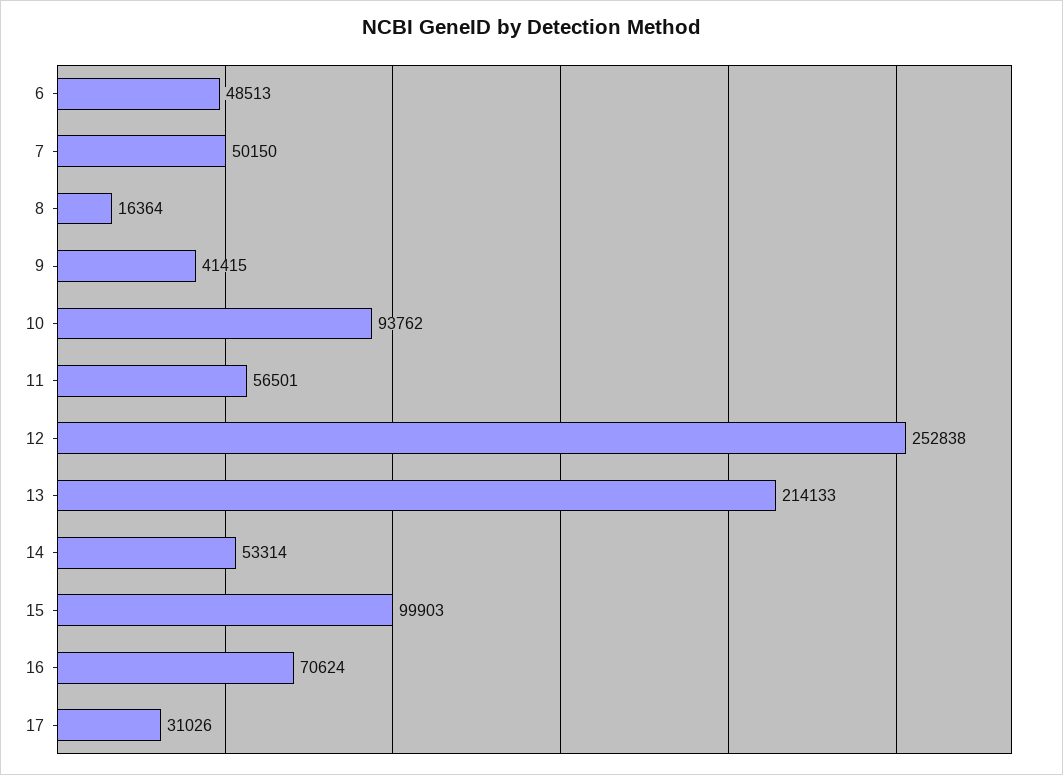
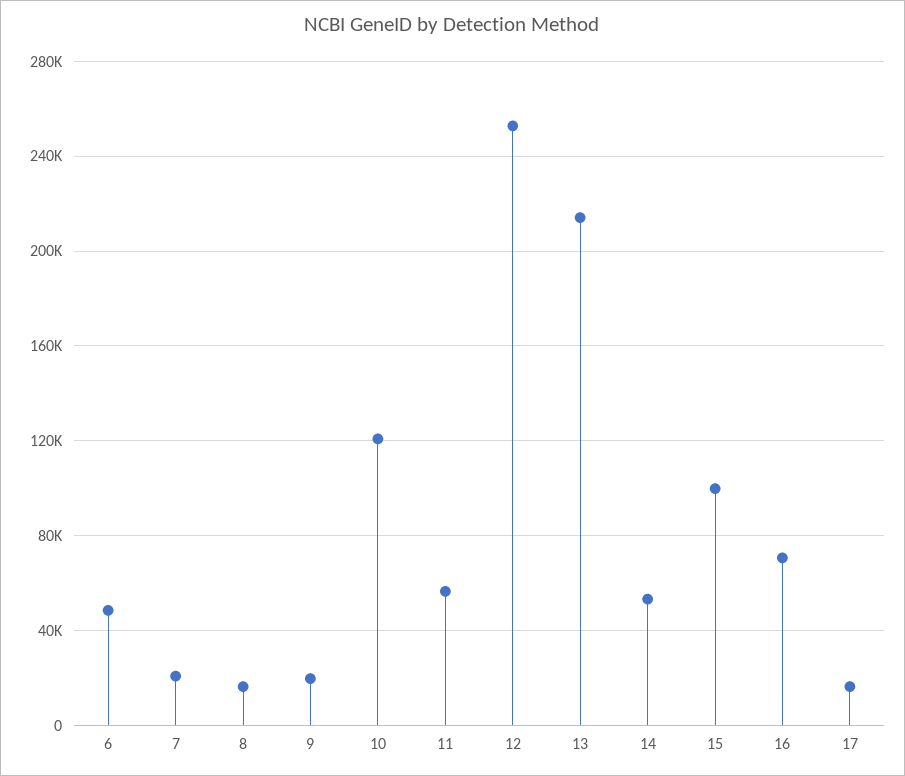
  {
    "6": 48513,
-   "7": 50150,
+   "7": 20000,
    "8": 16364,
-   "9": 41415,
+   "9": 20000,
-   "10": 93762,
+   "10": 120000,
    "11": 56501,
    "12": 252838,
    "13": 214133,
    "14": 53314,
    "15": 99903,
    "16": 70624,
-   "17": 31026
+   "17": 15000
  }

